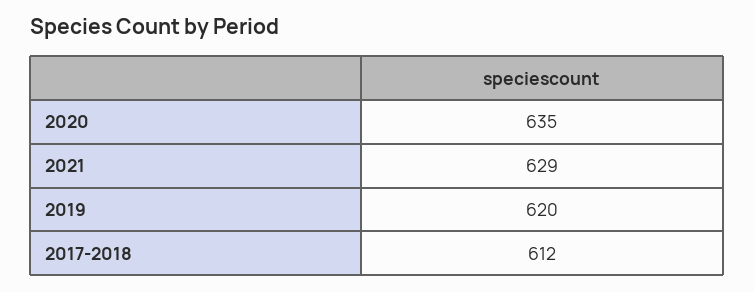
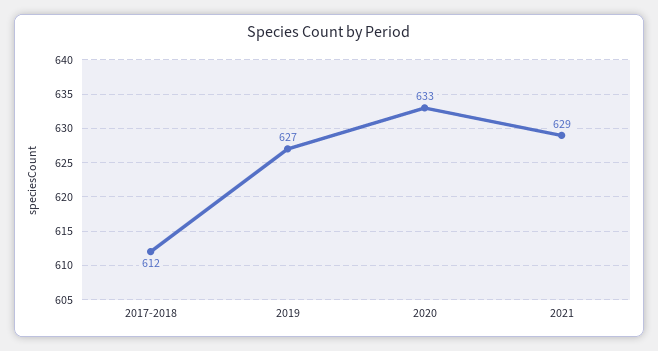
  {
-   "2020": 635,
+   "2020": 633,
    "2021": 629,
-   "2019": 620,
+   "2019": 627,
    "2017-2018": 612
  }

